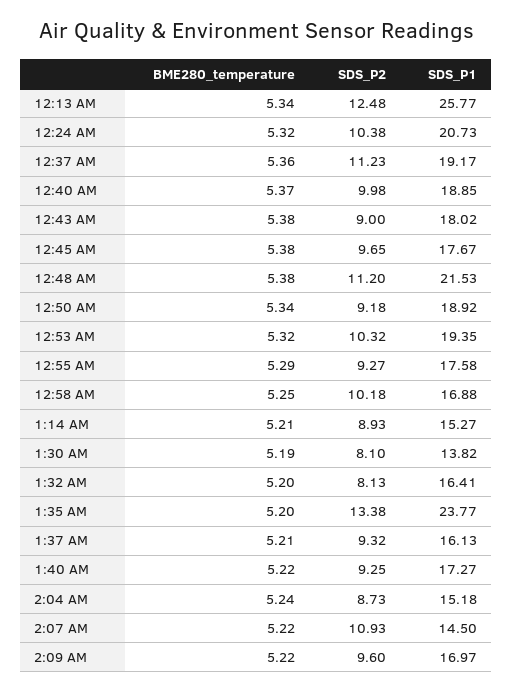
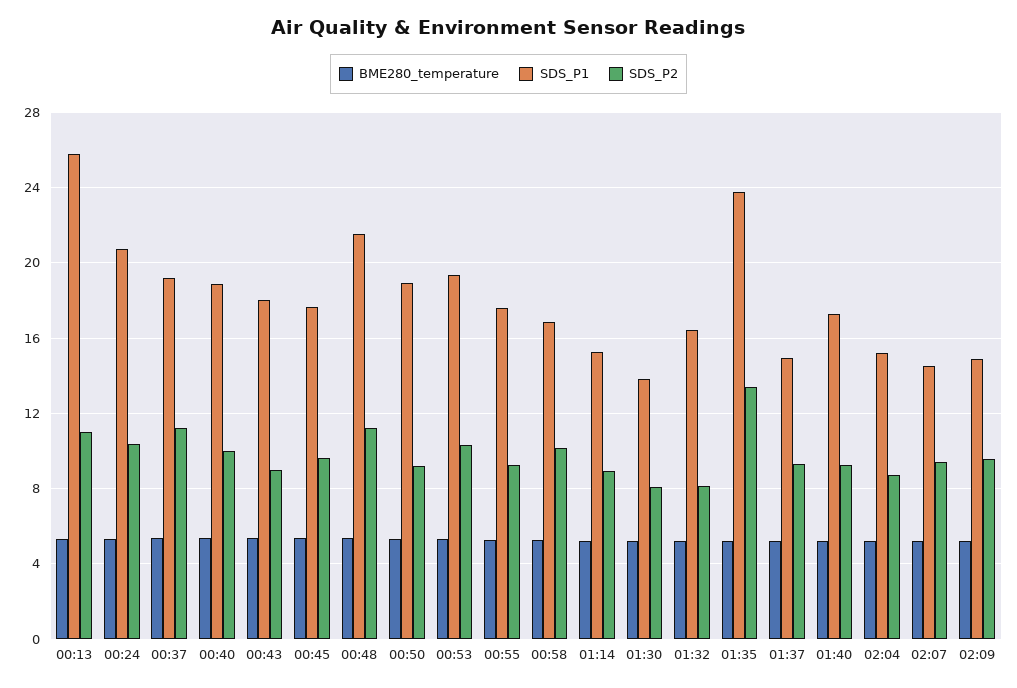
  {
    "BME280_temperature": {
      "12:13 AM": 5.34,
      "12:24 AM": 5.32,
      "12:37 AM": 5.36,
      "12:40 AM": 5.37,
      "12:43 AM": 5.38,
      "12:45 AM": 5.38,
      "12:48 AM": 5.38,
      "12:50 AM": 5.34,
      "12:53 AM": 5.32,
      "12:55 AM": 5.29,
      "12:58 AM": 5.25,
      "1:14 AM": 5.21,
      "1:30 AM": 5.19,
      "1:32 AM": 5.2,
      "1:35 AM": 5.2,
      "1:37 AM": 5.21,
      "1:40 AM": 5.22,
      "2:04 AM": 5.24,
      "2:07 AM": 5.22,
      "2:09 AM": 5.22
    },
    "SDS_P2": {
-     "12:13 AM": 12.48,
+     "12:13 AM": 11,
      "12:24 AM": 10.38,
      "12:37 AM": 11.23,
      "12:40 AM": 9.98,
      "12:43 AM": 9,
      "12:45 AM": 9.65,
      "12:48 AM": 11.2,
      "12:50 AM": 9.18,
      "12:53 AM": 10.32,
      "12:55 AM": 9.27,
      "12:58 AM": 10.18,
      "1:14 AM": 8.93,
      "1:30 AM": 8.1,
      "1:32 AM": 8.13,
      "1:35 AM": 13.38,
      "1:37 AM": 9.32,
      "1:40 AM": 9.25,
      "2:04 AM": 8.73,
-     "2:07 AM": 10.93,
+     "2:07 AM": 9.5,
      "2:09 AM": 9.6
    },
    "SDS_P1": {
      "12:13 AM": 25.77,
      "12:24 AM": 20.73,
      "12:37 AM": 19.17,
      "12:40 AM": 18.85,
      "12:43 AM": 18.02,
      "12:45 AM": 17.67,
      "12:48 AM": 21.53,
      "12:50 AM": 18.92,
      "12:53 AM": 19.35,
      "12:55 AM": 17.58,
      "12:58 AM": 16.88,
      "1:14 AM": 15.27,
      "1:30 AM": 13.82,
      "1:32 AM": 16.41,
      "1:35 AM": 23.77,
-     "1:37 AM": 16.13,
+     "1:37 AM": 15,
      "1:40 AM": 17.27,
      "2:04 AM": 15.18,
      "2:07 AM": 14.5,
-     "2:09 AM": 16.97
+     "2:09 AM": 15
    }
  }

